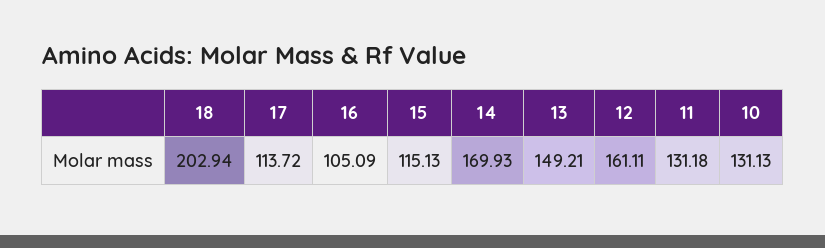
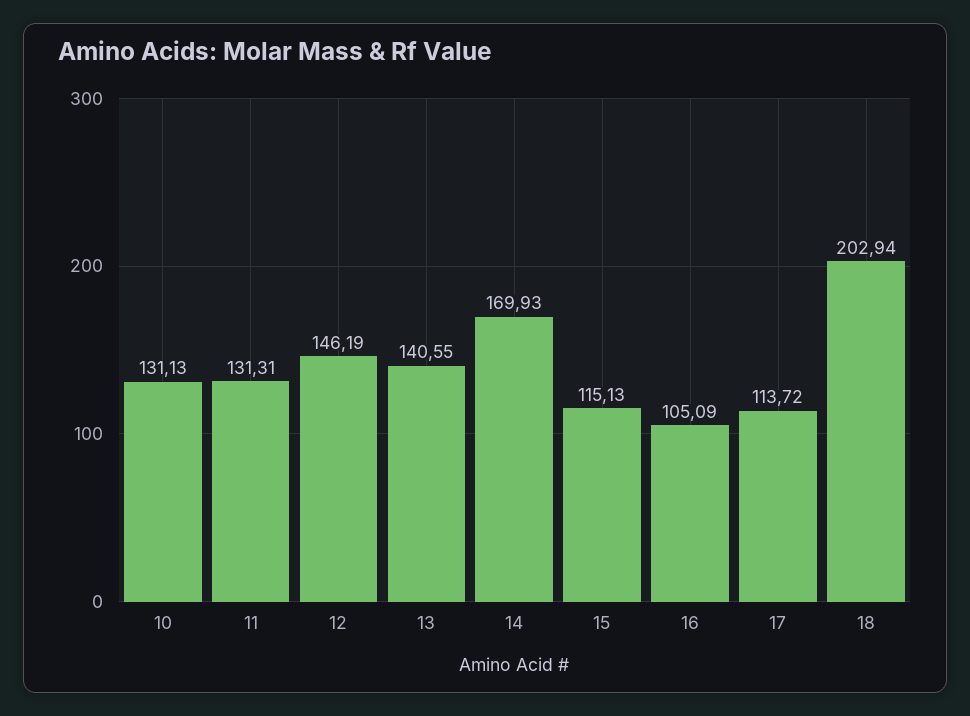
  {
    "18": 202.94,
    "17": 113.72,
    "16": 105.09,
    "15": 115.13,
    "14": 169.93,
-   "13": 149.21,
+   "13": 140.55,
-   "12": 161.11,
+   "12": 146.19,
-   "11": 131.18,
+   "11": 131.31,
    "10": 131.13
  }

